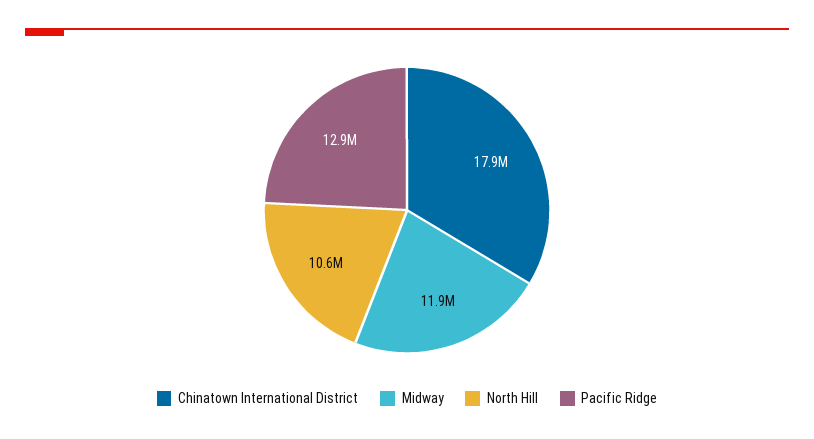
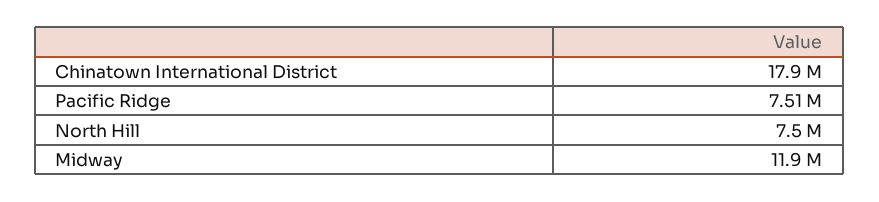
  {
    "Chinatown International District": 17900000,
    "Midway": 11900000,
-   "North Hill": 10600000,
+   "North Hill": 7500000,
-   "Pacific Ridge": 12900000
+   "Pacific Ridge": 7510000
  }

